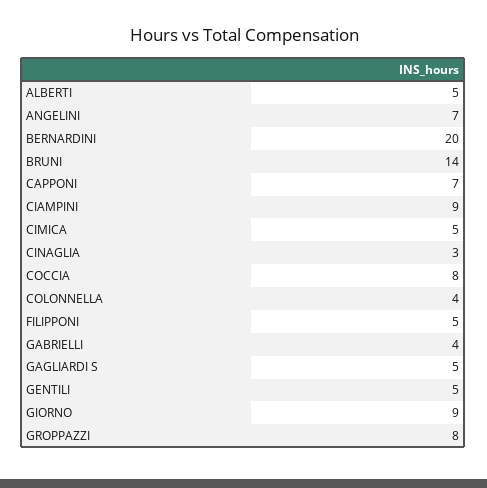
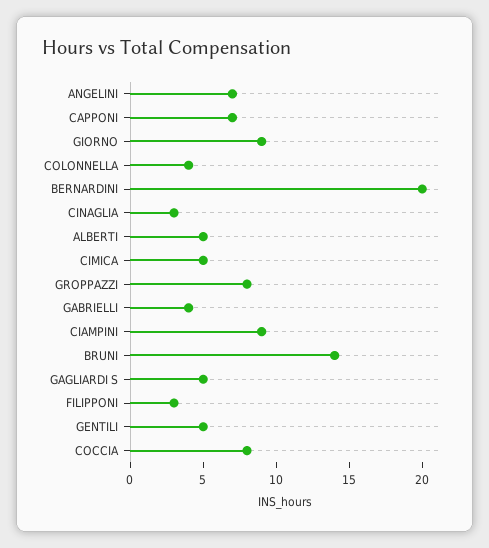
  {
    "ALBERTI": 5,
    "ANGELINI": 7,
    "BERNARDINI": 20,
    "BRUNI": 14,
    "CAPPONI": 7,
    "CIAMPINI": 9,
    "CIMICA": 5,
    "CINAGLIA": 3,
    "COCCIA": 8,
    "COLONNELLA": 4,
-   "FILIPPONI": 5,
+   "FILIPPONI": 3,
    "GABRIELLI": 4,
    "GAGLIARDI S": 5,
    "GENTILI": 5,
    "GIORNO": 9,
    "GROPPAZZI": 8
  }

